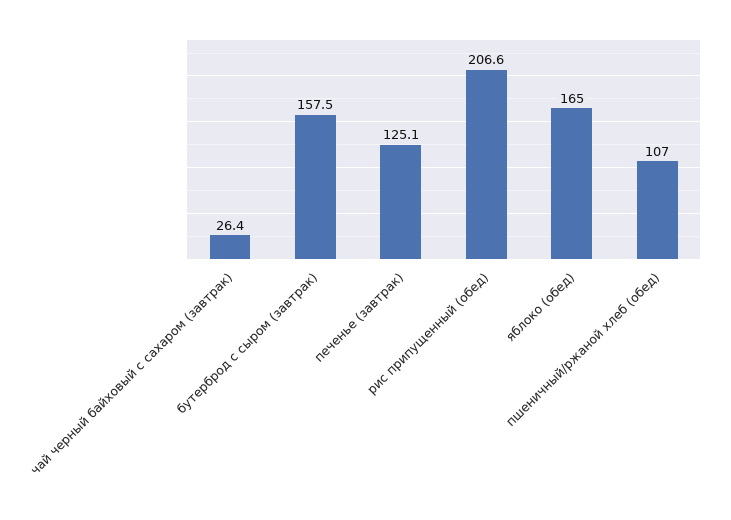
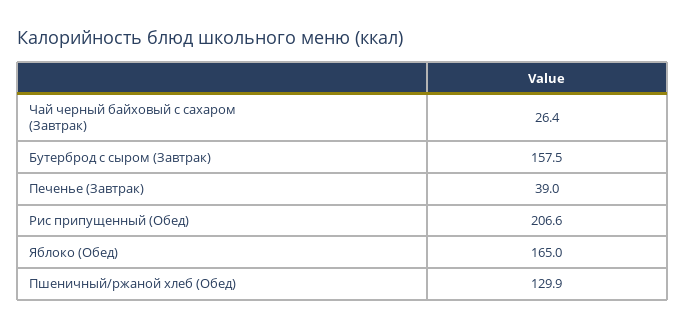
  {
    "чай черный байховый с сахаром (завтрак)": 26.4,
    "бутерброд с сыром (завтрак)": 157.5,
-   "печенье (завтрак)": 125.1,
+   "печенье (завтрак)": 39,
    "рис припущенный (обед)": 206.6,
    "яблоко (обед)": 165,
-   "пшеничный/ржаной хлеб (обед)": 107
+   "пшеничный/ржаной хлеб (обед)": 129.9
  }

